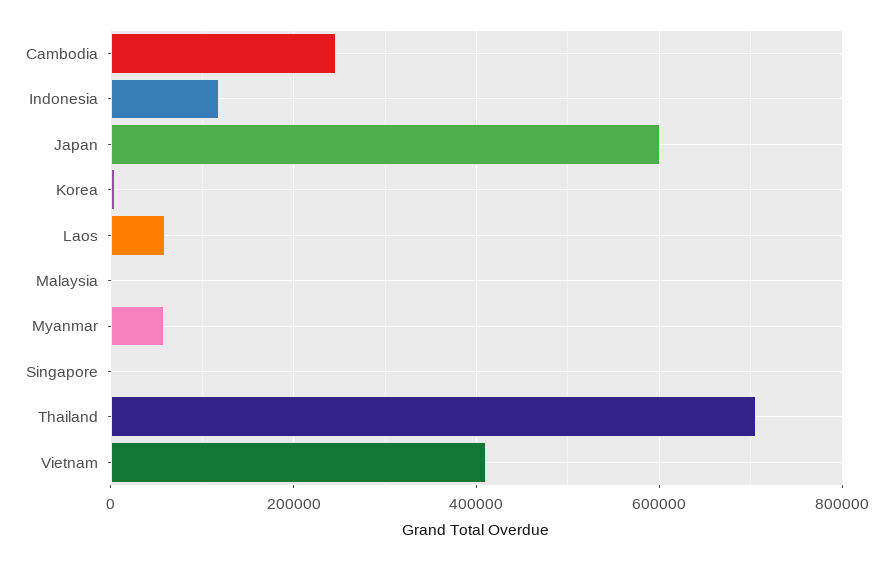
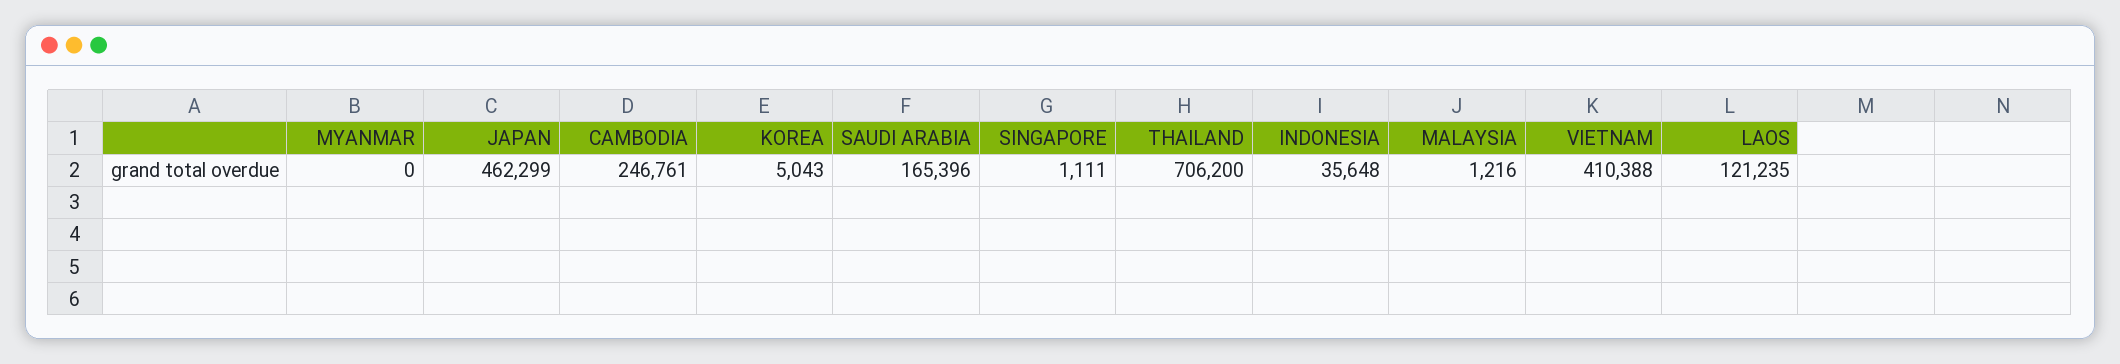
  {
    "Cambodia": 246761,
-   "Indonesia": 120000,
+   "Indonesia": 35648,
-   "Japan": 600000,
+   "Japan": 462299,
    "Korea": 5043,
-   "Laos": 60000,
+   "Laos": 121235,
    "Malaysia": 1216,
-   "Myanmar": 60000,
+   "Myanmar": 0,
    "Singapore": 1111,
    "Thailand": 706200,
-   "Vietnam": 410388
+   "Vietnam": 410388,
+   "SAUDI ARABIA": 165396
  }

